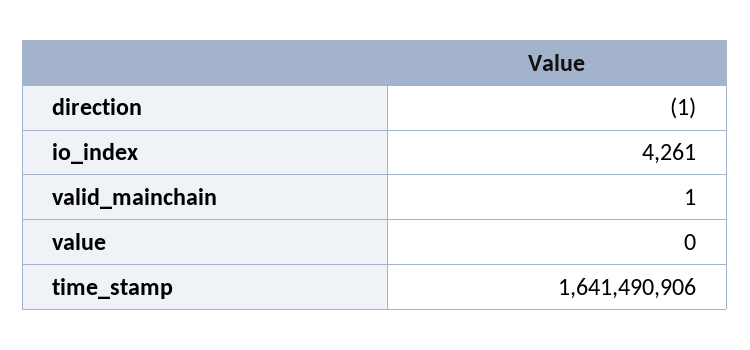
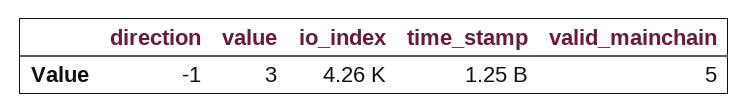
  {
    "direction": -1,
    "io_index": 4261,
-   "valid_mainchain": 1,
+   "valid_mainchain": 5,
-   "value": 0,
+   "value": 3,
-   "time_stamp": 1641490906
+   "time_stamp": 1250000000
  }

